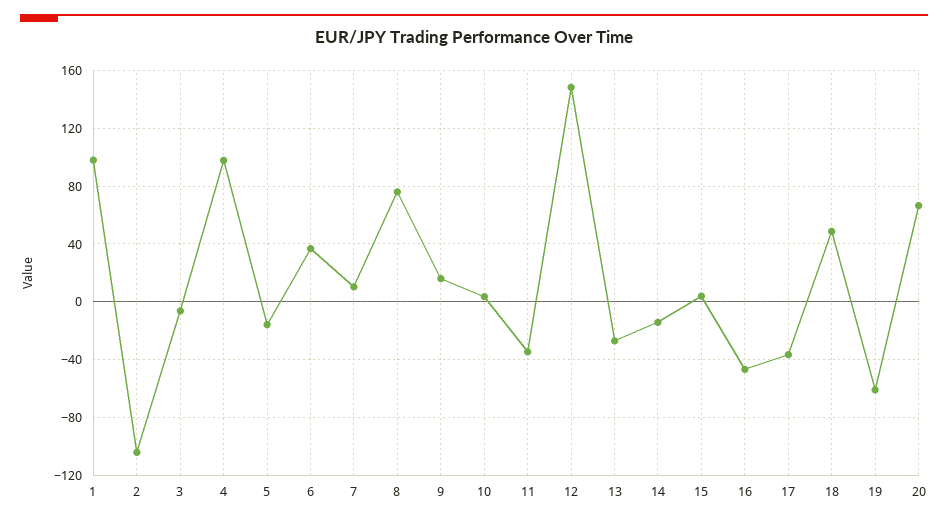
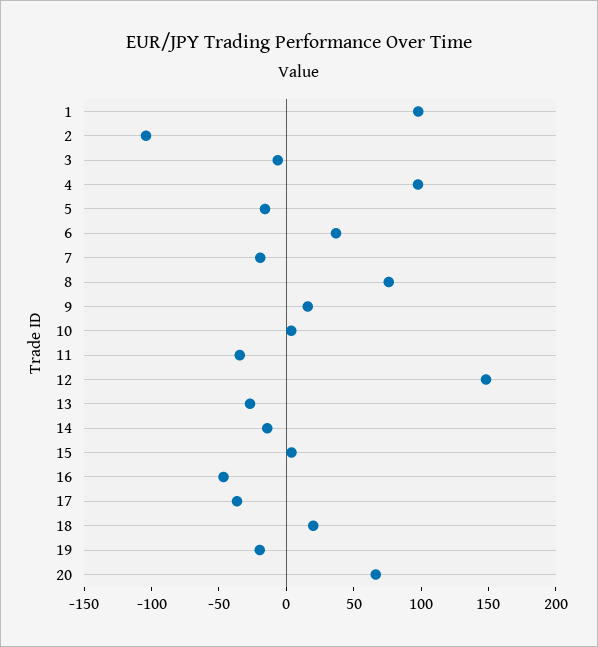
  {
    "1": 100,
    "2": -105,
    "3": -5,
    "4": 100,
    "5": -15,
    "6": 35,
-   "7": 10,
+   "7": -20,
    "8": 75,
    "9": 15,
    "10": 5,
    "11": -35,
    "12": 150,
    "13": -25,
    "14": -15,
    "15": 5,
    "16": -45,
    "17": -35,
-   "18": 50,
+   "18": 20,
-   "19": -60,
+   "19": -20,
    "20": 65
  }

